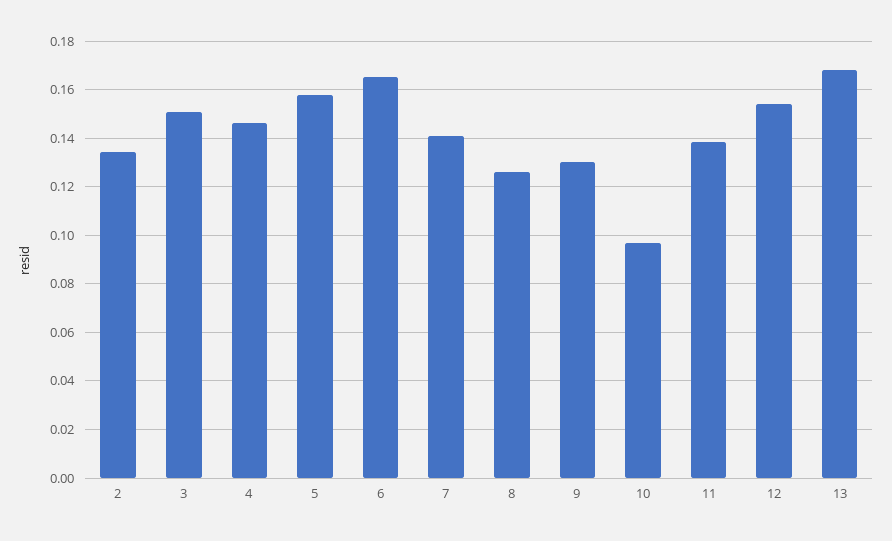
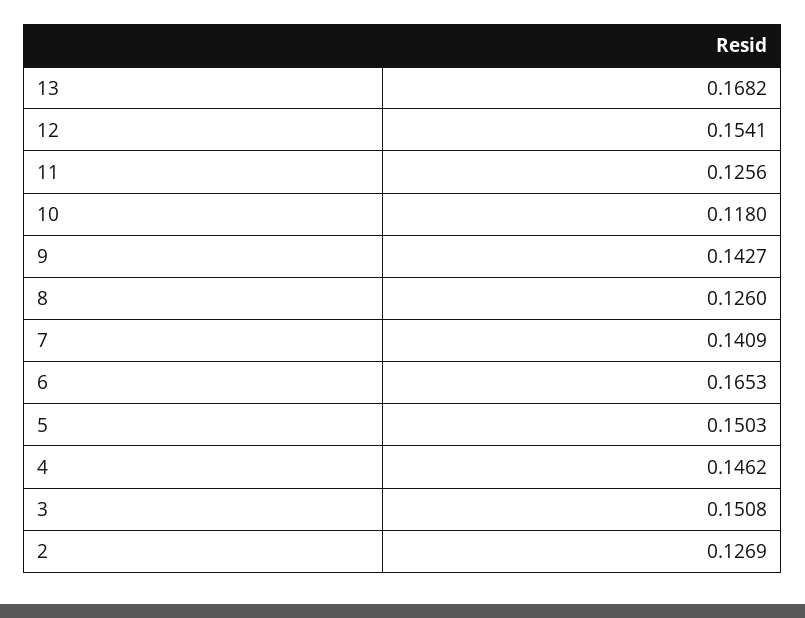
  {
-   "2": 0.135,
+   "2": 0.1269,
    "3": 0.1508,
    "4": 0.1462,
-   "5": 0.1575,
+   "5": 0.1503,
    "6": 0.1653,
    "7": 0.1409,
    "8": 0.126,
-   "9": 0.13,
+   "9": 0.1427,
-   "10": 0.0975,
+   "10": 0.118,
-   "11": 0.1375,
+   "11": 0.1256,
    "12": 0.1541,
    "13": 0.1682
  }

